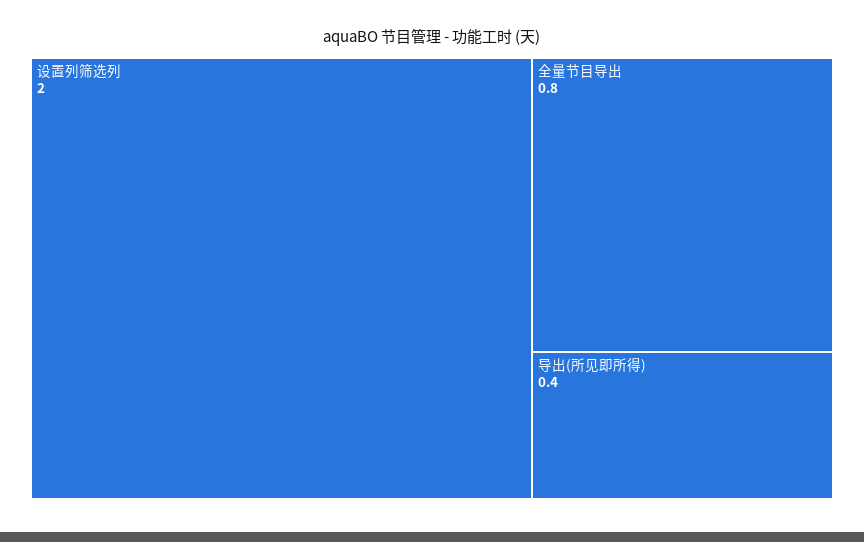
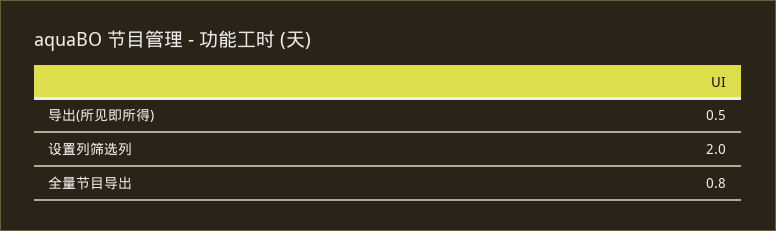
  {
    "设置列筛选列": 2,
    "全量节目导出": 0.8,
-   "导出(所见即所得)": 0.4
+   "导出(所见即所得)": 0.5
  }

